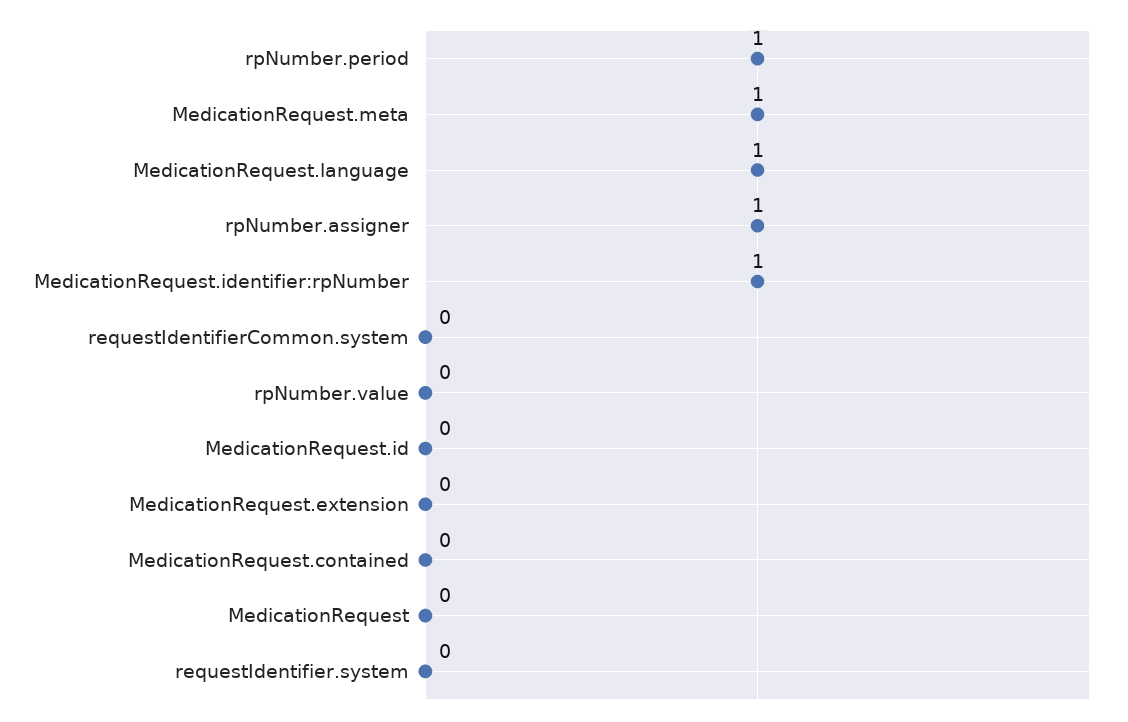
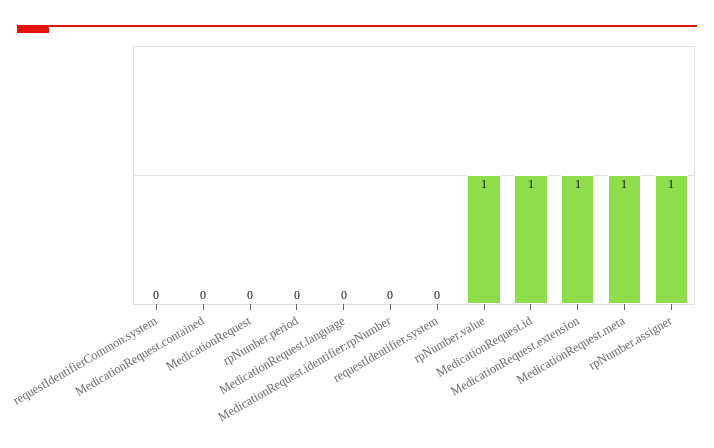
  {
-   "rpNumber.period": 1,
+   "rpNumber.period": 0,
    "MedicationRequest.meta": 1,
-   "MedicationRequest.language": 1,
+   "MedicationRequest.language": 0,
    "rpNumber.assigner": 1,
-   "MedicationRequest.identifier:rpNumber": 1,
+   "MedicationRequest.identifier:rpNumber": 0,
    "requestIdentifierCommon.system": 0,
-   "rpNumber.value": 0,
+   "rpNumber.value": 1,
-   "MedicationRequest.id": 0,
+   "MedicationRequest.id": 1,
-   "MedicationRequest.extension": 0,
+   "MedicationRequest.extension": 1,
    "MedicationRequest.contained": 0,
    "MedicationRequest": 0,
    "requestIdentifier.system": 0
  }

